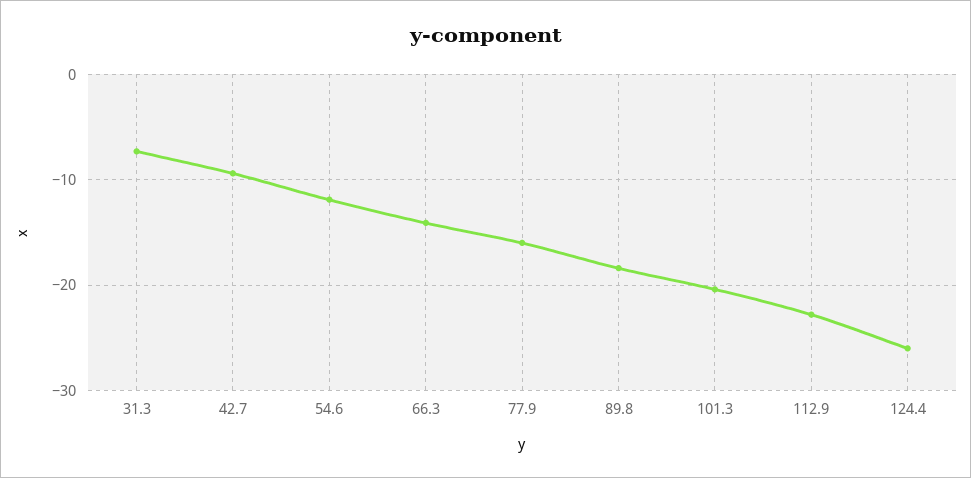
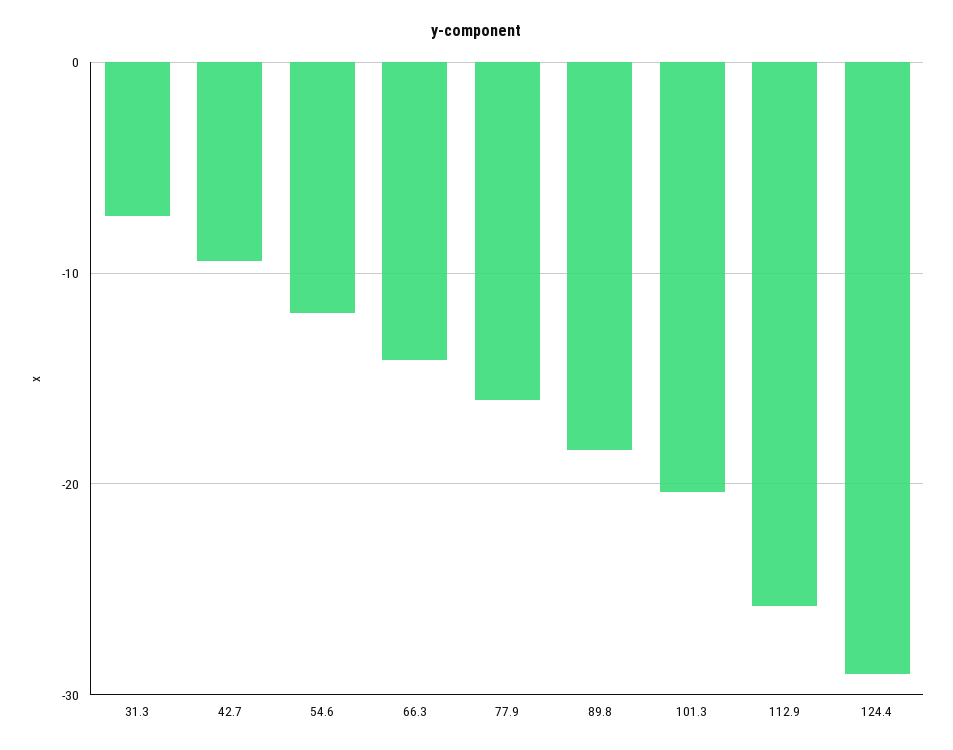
  {
    "31.3": -7,
    "42.7": -9,
    "54.6": -12,
    "66.3": -14,
    "77.9": -16,
    "89.8": -18,
    "101.3": -20,
-   "112.9": -23,
+   "112.9": -26,
-   "124.4": -26
+   "124.4": -29
  }

